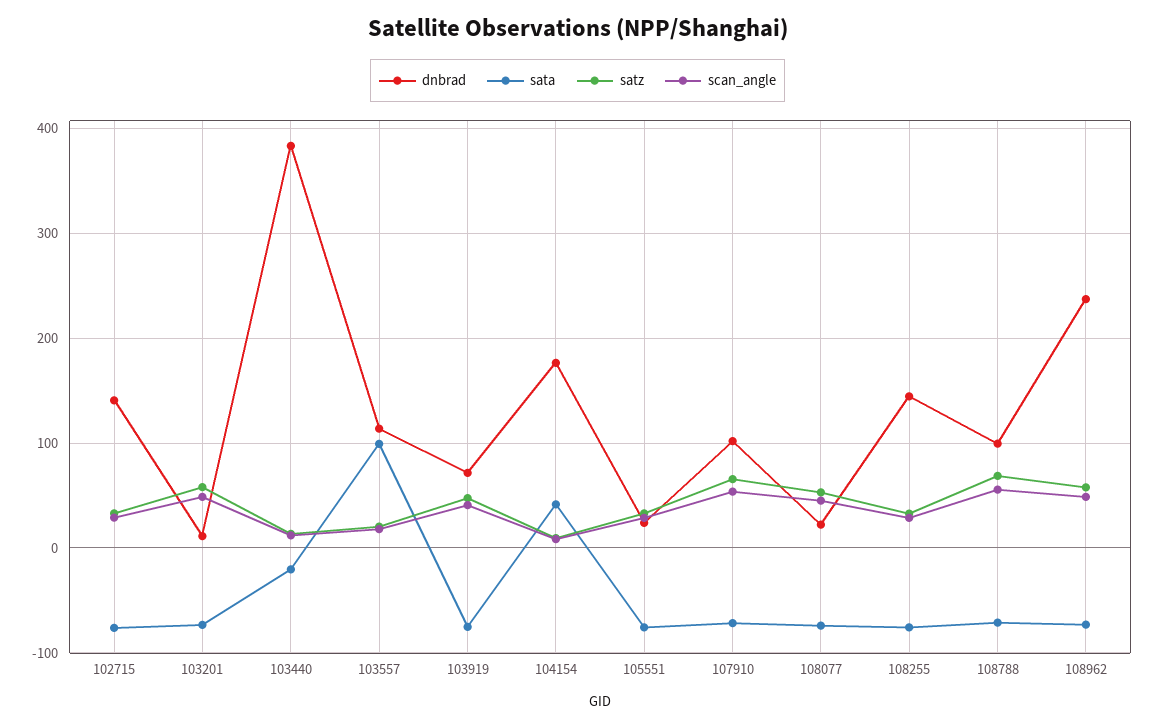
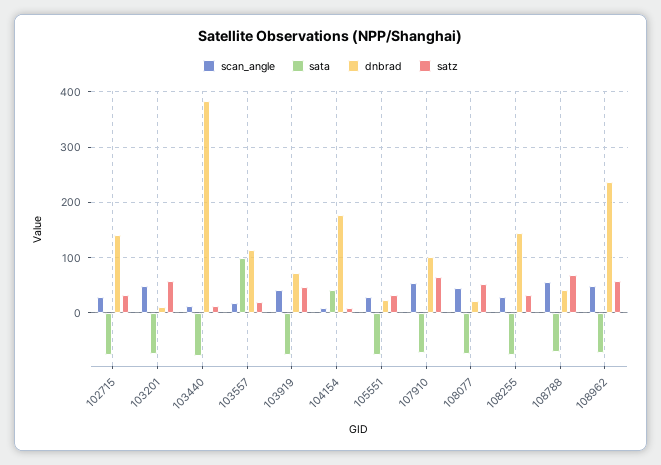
  {
    "dnbrad": {
      "102715": 140,
      "103201": 10,
      "103440": 380,
      "103557": 110,
      "103919": 70,
      "104154": 180,
      "105551": 20,
      "107910": 100,
      "108077": 20,
      "108255": 140,
-     "108788": 100,
+     "108788": 40,
      "108962": 240
    },
    "sata": {
      "102715": -80,
      "103201": -70,
-     "103440": -20,
+     "103440": -80,
      "103557": 100,
      "103919": -80,
      "104154": 40,
      "105551": -80,
      "107910": -70,
      "108077": -70,
      "108255": -80,
      "108788": -70,
      "108962": -70
    },
    "satz": {
      "102715": 30,
      "103201": 60,
      "103440": 10,
      "103557": 20,
      "103919": 50,
      "104154": 10,
      "105551": 30,
      "107910": 70,
      "108077": 50,
      "108255": 30,
      "108788": 70,
      "108962": 60
    },
    "scan_angle": {
      "102715": 30,
      "103201": 50,
      "103440": 10,
      "103557": 20,
      "103919": 40,
      "104154": 10,
      "105551": 30,
      "107910": 50,
      "108077": 50,
      "108255": 30,
      "108788": 60,
      "108962": 50
    }
  }

